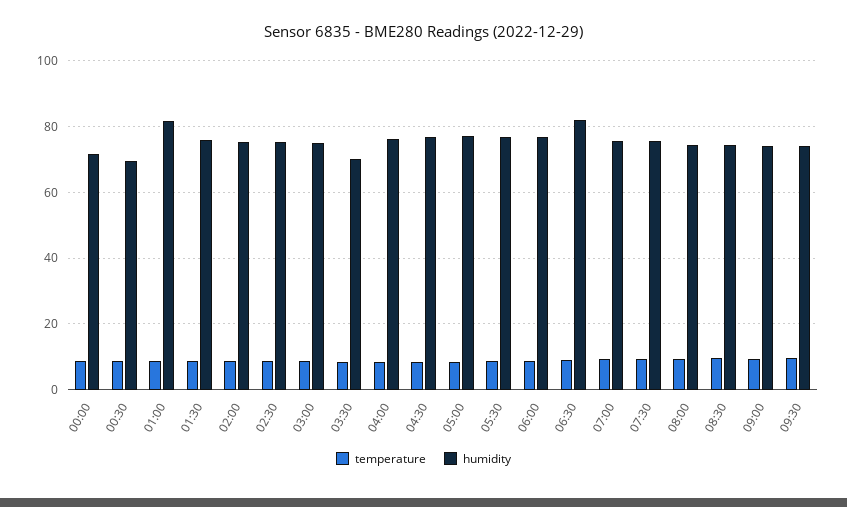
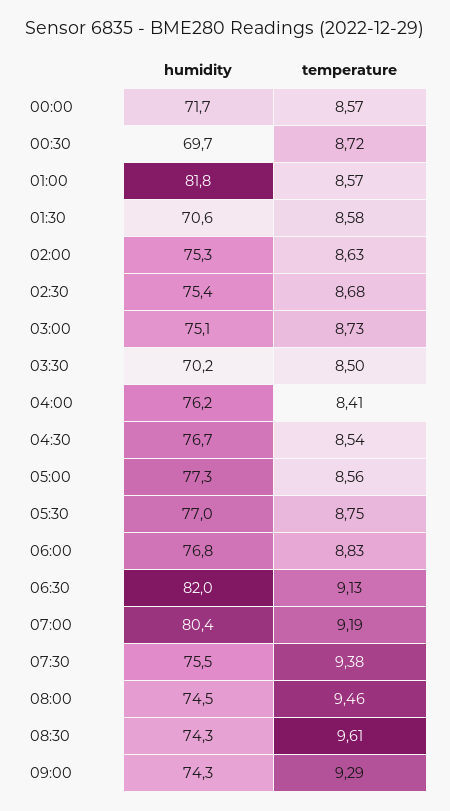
  {
    "temperature": {
      "00:00": 8.57,
      "00:30": 8.72,
      "01:00": 8.57,
      "01:30": 8.58,
      "02:00": 8.63,
      "02:30": 8.68,
      "03:00": 8.73,
      "03:30": 8.5,
      "04:00": 8.41,
      "04:30": 8.54,
      "05:00": 8.56,
      "05:30": 8.75,
      "06:00": 8.83,
      "06:30": 9.13,
      "07:00": 9.19,
      "07:30": 9.38,
      "08:00": 9.46,
      "08:30": 9.61,
-     "09:00": 9.29,
+     "09:00": 9.29
-     "09:30": 10
    },
    "humidity": {
      "00:00": 71.7,
      "00:30": 69.7,
      "01:00": 81.8,
-     "01:30": 76,
+     "01:30": 70.6,
      "02:00": 75.3,
      "02:30": 75.4,
      "03:00": 75.1,
      "03:30": 70.2,
      "04:00": 76.2,
      "04:30": 76.7,
      "05:00": 77.3,
      "05:30": 77,
      "06:00": 76.8,
      "06:30": 82,
-     "07:00": 76,
+     "07:00": 80.4,
      "07:30": 75.5,
      "08:00": 74.5,
      "08:30": 74.3,
-     "09:00": 74.3,
+     "09:00": 74.3
-     "09:30": 74
    }
  }

